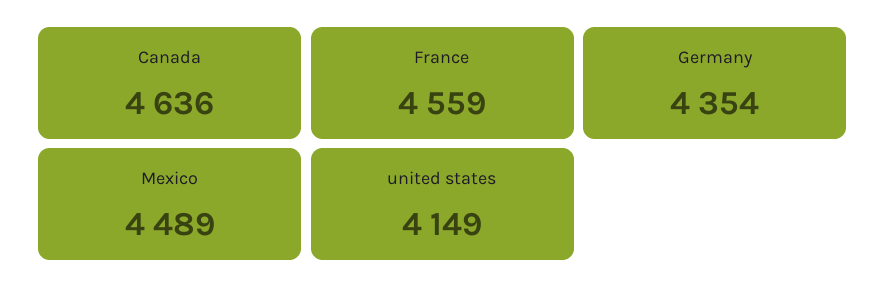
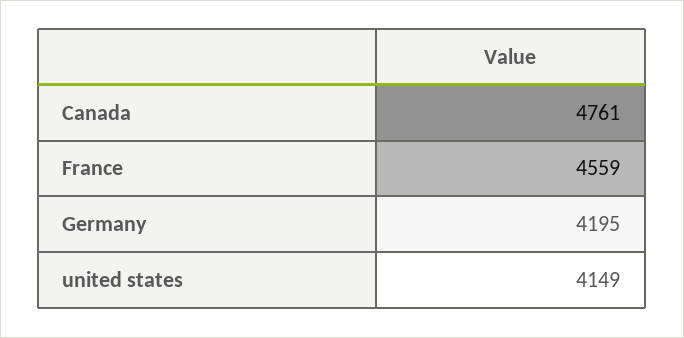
  {
-   "Canada": 4636,
+   "Canada": 4761,
    "France": 4559,
-   "Germany": 4354,
+   "Germany": 4195,
-   "Mexico": 4489,
    "united states": 4149
  }

